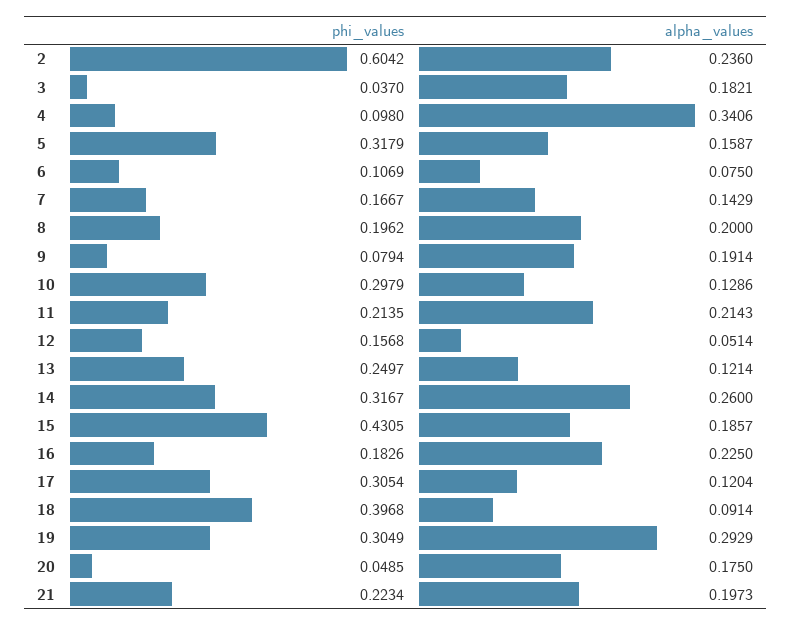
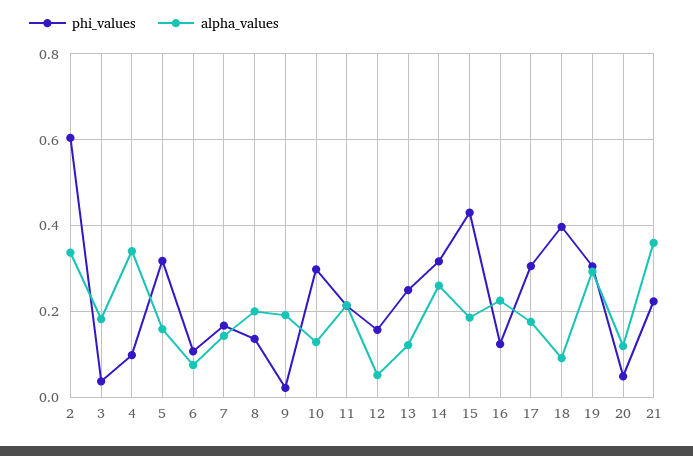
  {
    "phi_values": {
      "2": 0.6042,
      "3": 0.037,
      "4": 0.098,
      "5": 0.3179,
      "6": 0.1069,
      "7": 0.1667,
-     "8": 0.1962,
+     "8": 0.14,
-     "9": 0.0794,
+     "9": 0.02,
      "10": 0.2979,
      "11": 0.2135,
      "12": 0.1568,
      "13": 0.2497,
      "14": 0.3167,
      "15": 0.4305,
-     "16": 0.1826,
+     "16": 0.12,
      "17": 0.3054,
      "18": 0.3968,
      "19": 0.3049,
      "20": 0.0485,
      "21": 0.2234
    },
    "alpha_values": {
-     "2": 0.236,
+     "2": 0.34,
      "3": 0.1821,
      "4": 0.3406,
      "5": 0.1587,
      "6": 0.075,
      "7": 0.1429,
      "8": 0.2,
      "9": 0.1914,
      "10": 0.1286,
      "11": 0.2143,
      "12": 0.0514,
      "13": 0.1214,
      "14": 0.26,
      "15": 0.1857,
      "16": 0.225,
-     "17": 0.1204,
+     "17": 0.18,
      "18": 0.0914,
      "19": 0.2929,
-     "20": 0.175,
+     "20": 0.12,
-     "21": 0.1973
+     "21": 0.36
    }
  }

